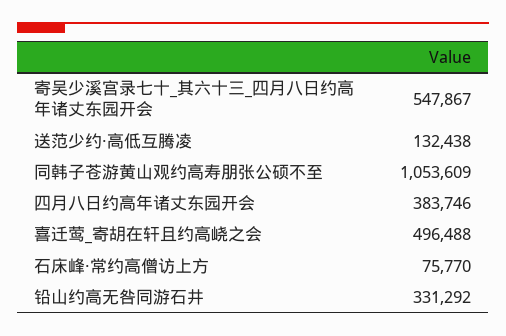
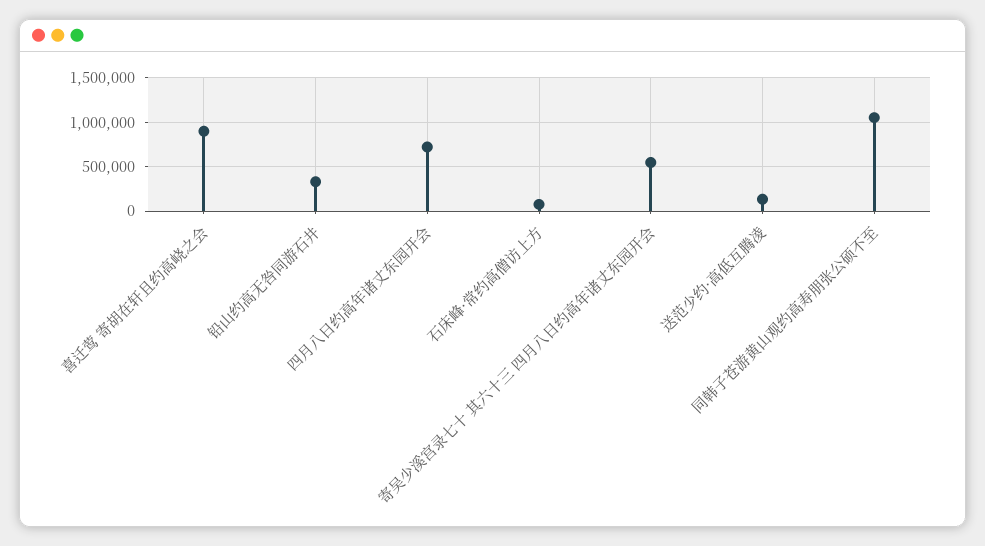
  {
    "寄吴少溪宫录七十_其六十三_四月八日约高年诸丈东园开会": 547867,
    "送范少约·高低互腾凌": 132438,
    "同韩子苍游黄山观约高寿朋张公硕不至": 1053609,
-   "四月八日约高年诸丈东园开会": 383746,
+   "四月八日约高年诸丈东园开会": 700000,
-   "喜迁莺_寄胡在轩且约高峣之会": 496488,
+   "喜迁莺_寄胡在轩且约高峣之会": 900000,
    "石床峰·常约高僧访上方": 75770,
    "铅山约高无咎同游石井": 331292
  }

